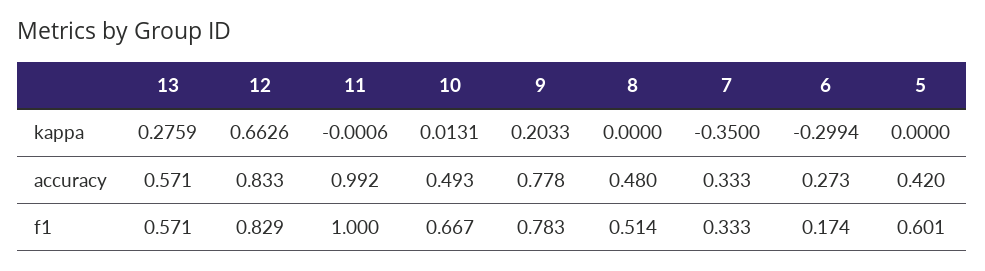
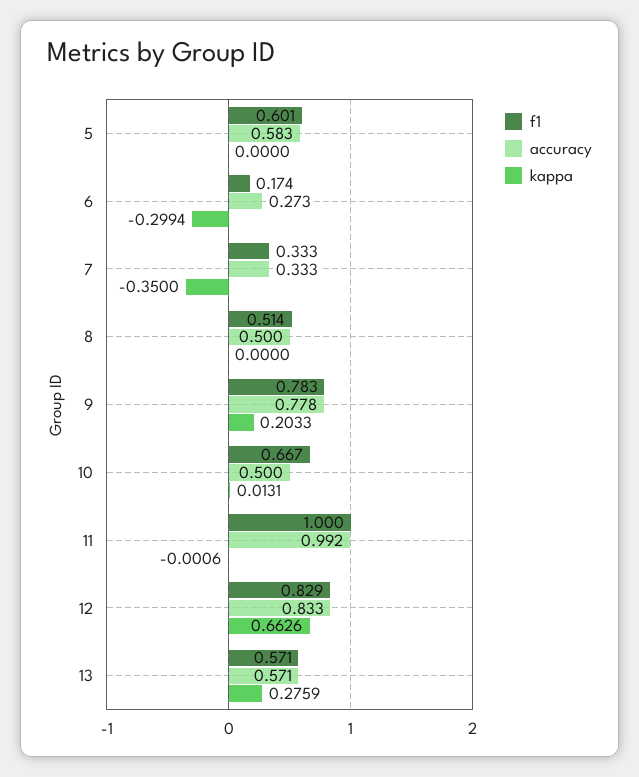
  {
    "kappa": {
      "13": 0.2759,
      "12": 0.6626,
      "11": -0.0006,
      "10": 0.0131,
      "9": 0.2033,
      "8": 0,
      "7": -0.35,
      "6": -0.2994,
      "5": 0
    },
    "accuracy": {
      "13": 0.571,
      "12": 0.833,
      "11": 0.992,
-     "10": 0.493,
+     "10": 0.5,
      "9": 0.778,
-     "8": 0.48,
+     "8": 0.5,
      "7": 0.333,
      "6": 0.273,
-     "5": 0.42
+     "5": 0.583
    },
    "f1": {
      "13": 0.571,
      "12": 0.829,
      "11": 1,
      "10": 0.667,
      "9": 0.783,
      "8": 0.514,
      "7": 0.333,
      "6": 0.174,
      "5": 0.601
    }
  }

